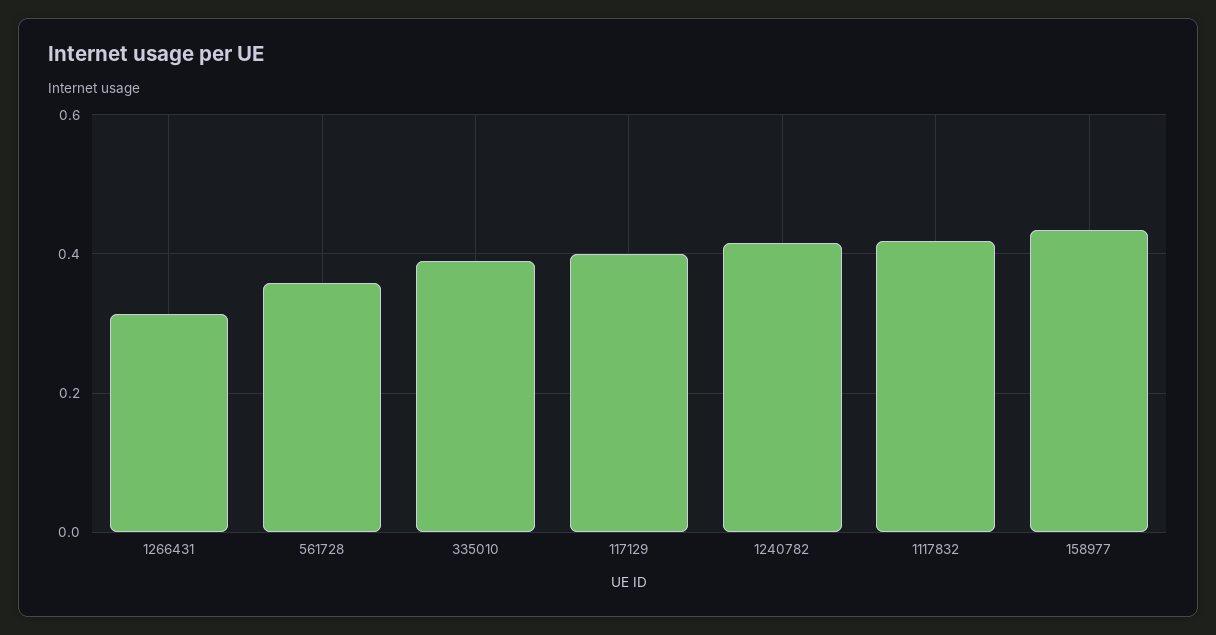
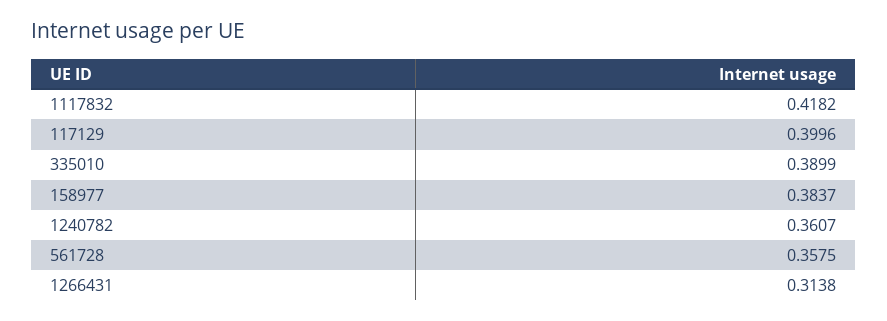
  {
    "1266431": 0.3138,
    "561728": 0.3575,
    "335010": 0.3899,
    "117129": 0.3996,
-   "1240782": 0.42,
+   "1240782": 0.3607,
    "1117832": 0.4182,
-   "158977": 0.44
+   "158977": 0.3837
  }

